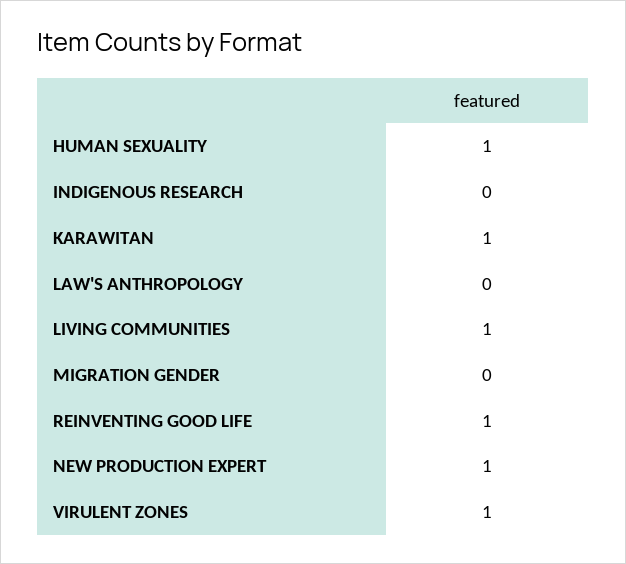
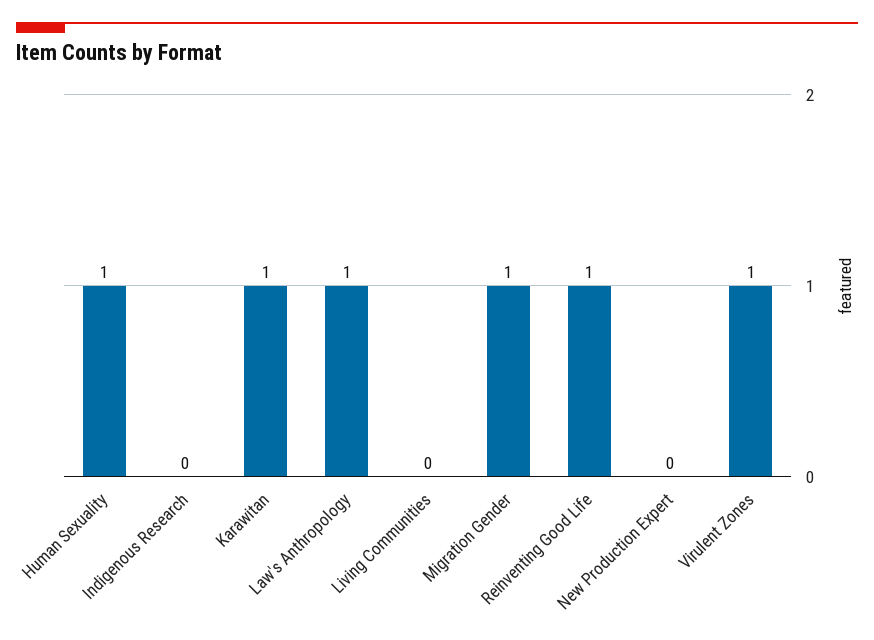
  {
    "HUMAN SEXUALITY": 1,
    "INDIGENOUS RESEARCH": 0,
    "KARAWITAN": 1,
-   "LAW'S ANTHROPOLOGY": 0,
+   "LAW'S ANTHROPOLOGY": 1,
-   "LIVING COMMUNITIES": 1,
+   "LIVING COMMUNITIES": 0,
-   "MIGRATION GENDER": 0,
+   "MIGRATION GENDER": 1,
    "REINVENTING GOOD LIFE": 1,
-   "NEW PRODUCTION EXPERT": 1,
+   "NEW PRODUCTION EXPERT": 0,
    "VIRULENT ZONES": 1
  }

